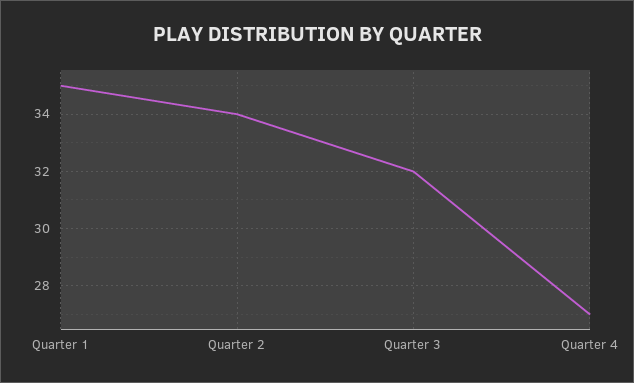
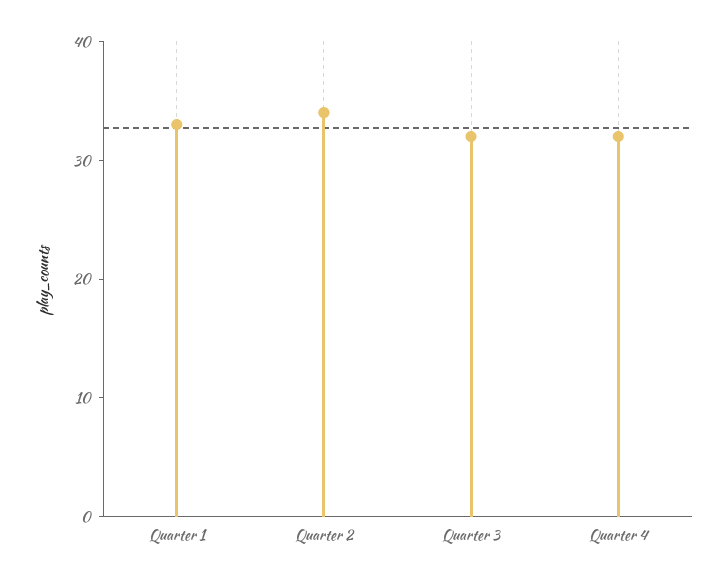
  {
-   "Quarter 1": 35,
+   "Quarter 1": 33,
    "Quarter 2": 34,
    "Quarter 3": 32,
-   "Quarter 4": 27
+   "Quarter 4": 32
  }

